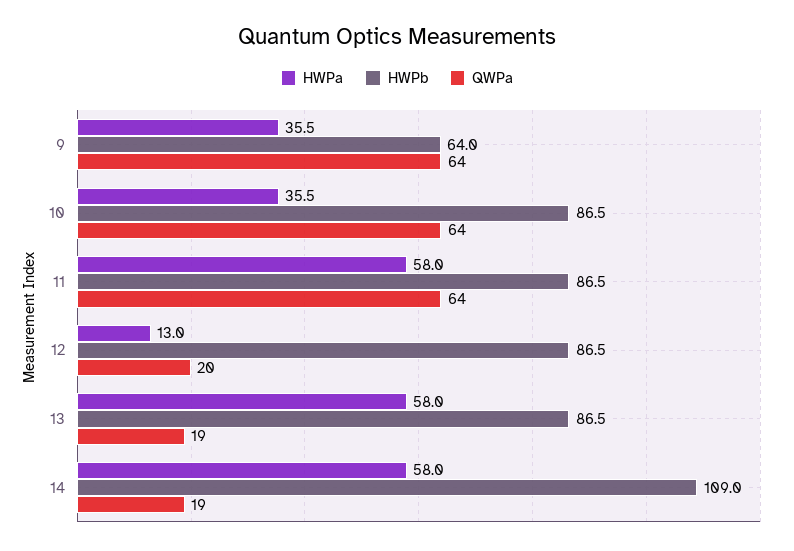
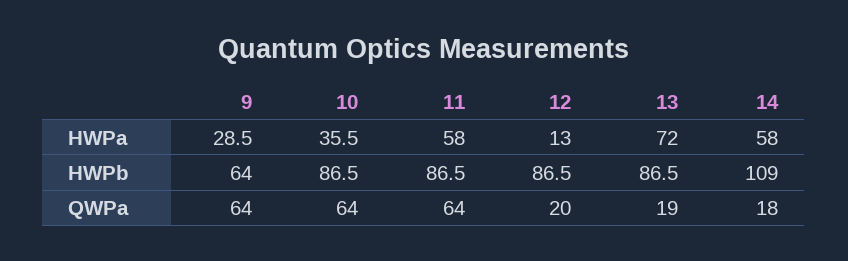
  {
    "HWPa": {
-     "9": 35.5,
+     "9": 28.5,
      "10": 35.5,
      "11": 58,
      "12": 13,
-     "13": 58,
+     "13": 72,
      "14": 58
    },
    "HWPb": {
      "9": 64,
      "10": 86.5,
      "11": 86.5,
      "12": 86.5,
      "13": 86.5,
      "14": 109
    },
    "QWPa": {
      "9": 64,
      "10": 64,
      "11": 64,
      "12": 20,
      "13": 19,
-     "14": 19
+     "14": 18
    }
  }

